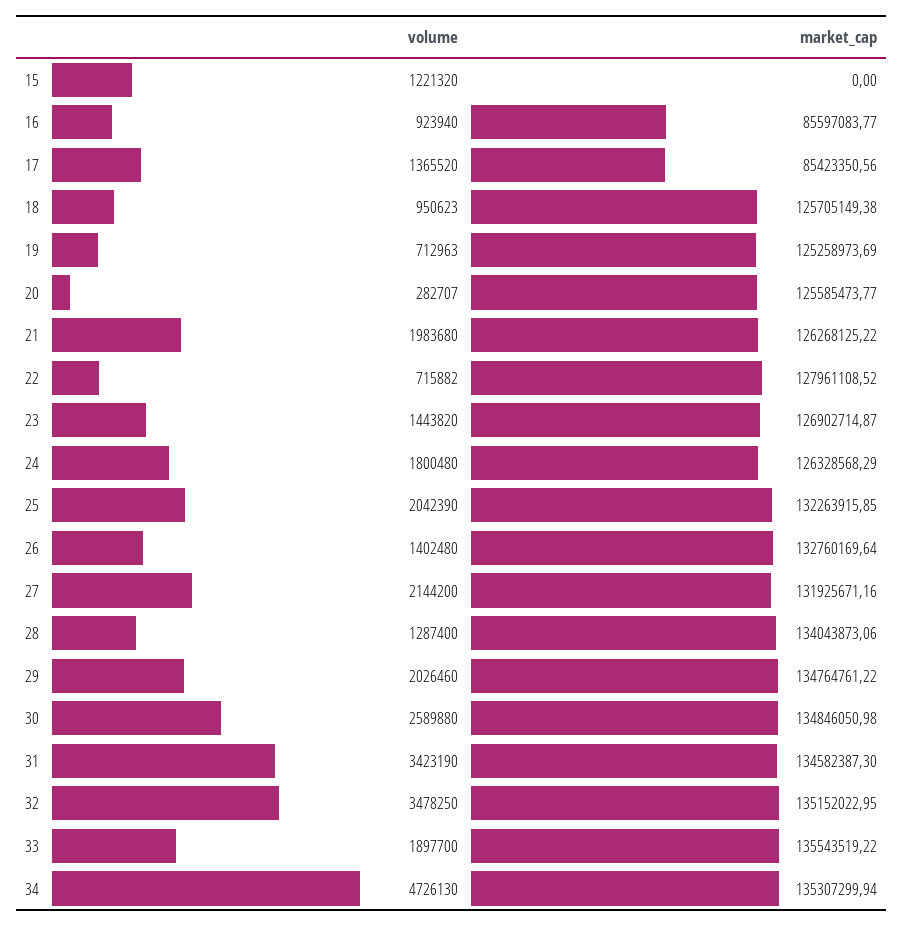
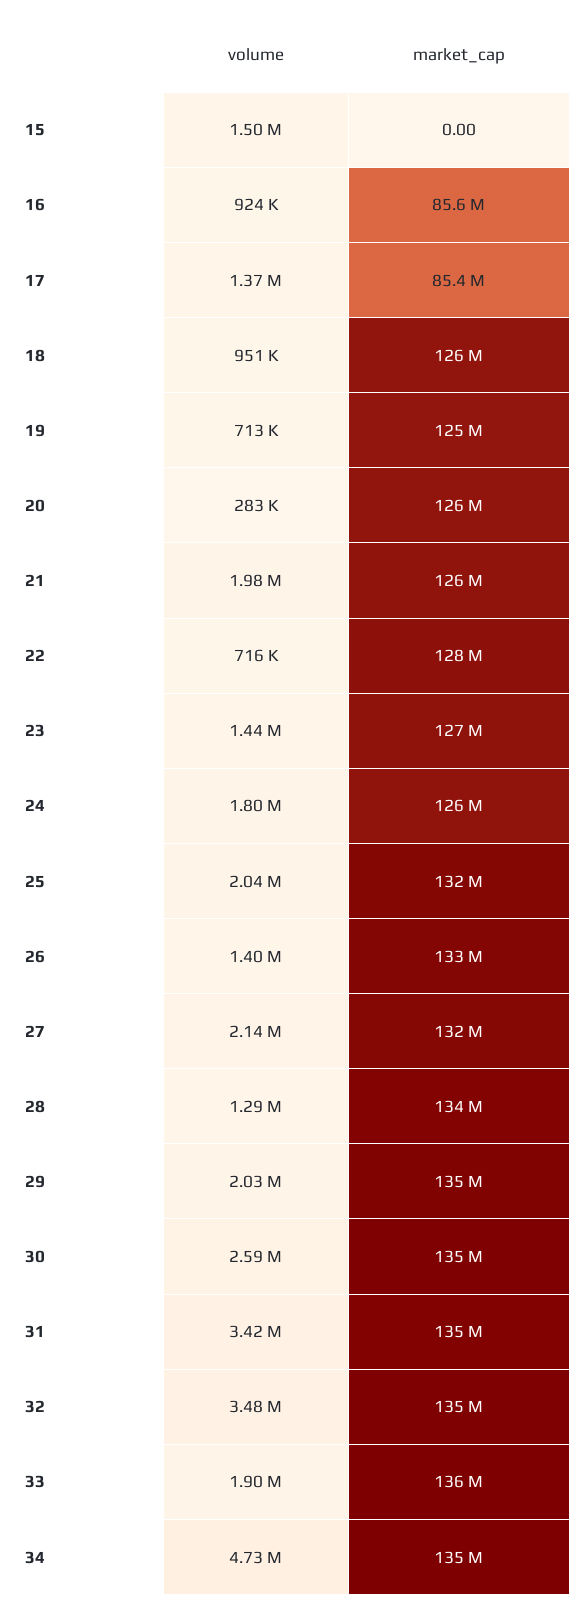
  {
    "volume": {
-     "15": 1221320,
+     "15": 1500000,
      "16": 923940,
      "17": 1365520,
      "18": 950623,
      "19": 712963,
      "20": 282707,
      "21": 1983680,
      "22": 715882,
      "23": 1443820,
      "24": 1800480,
      "25": 2042390,
      "26": 1402480,
      "27": 2144200,
      "28": 1287400,
      "29": 2026460,
      "30": 2589880,
      "31": 3423190,
      "32": 3478250,
      "33": 1897700,
      "34": 4726130
    },
    "market_cap": {
      "15": 0,
      "16": 85597083.77,
      "17": 85423350.56,
      "18": 125705149.38,
      "19": 125258973.69,
      "20": 125585473.77,
      "21": 126268125.22,
      "22": 127961108.52,
      "23": 126902714.87,
      "24": 126328568.29,
      "25": 132263915.85,
      "26": 132760169.64,
      "27": 131925671.16,
      "28": 134043873.06,
      "29": 134764761.22,
      "30": 134846050.98,
      "31": 134582387.3,
      "32": 135152022.95,
      "33": 135543519.22,
      "34": 135307299.94
    }
  }

